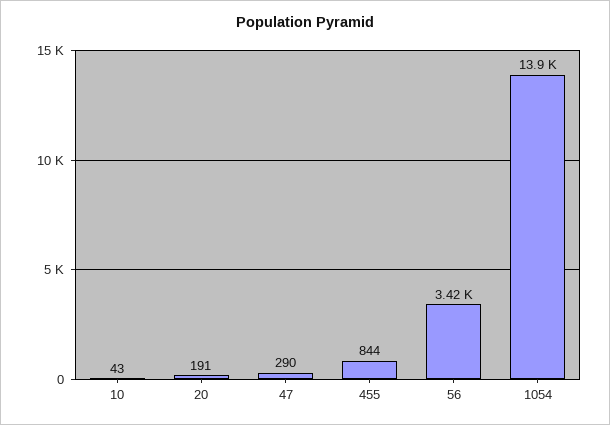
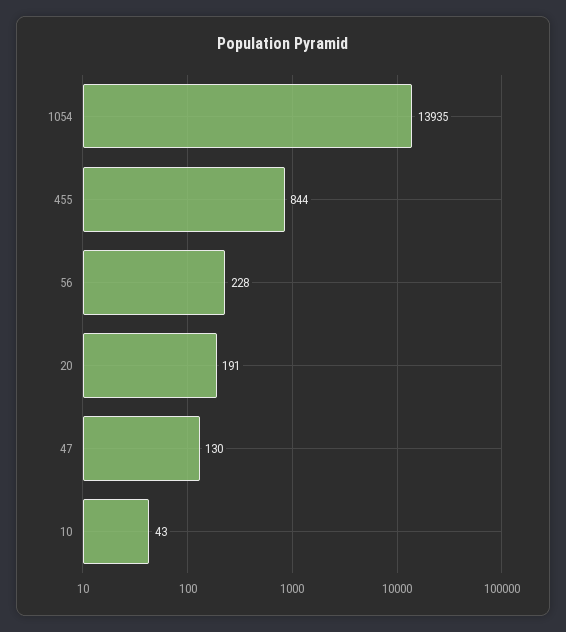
  {
    "10": 43,
    "20": 191,
-   "47": 290,
+   "47": 130,
    "455": 844,
-   "56": 3420,
+   "56": 228,
    "1054": 13935
  }

